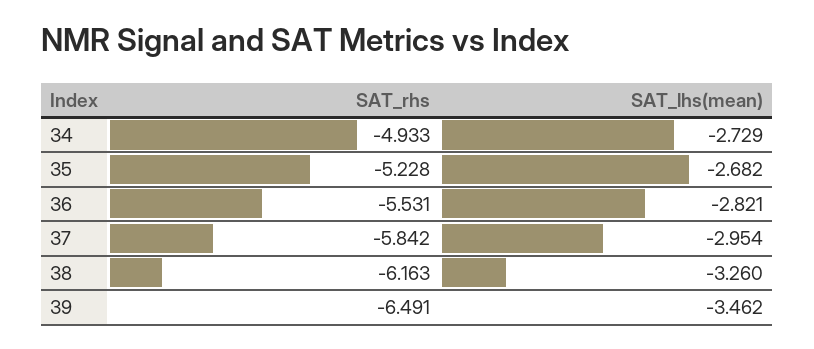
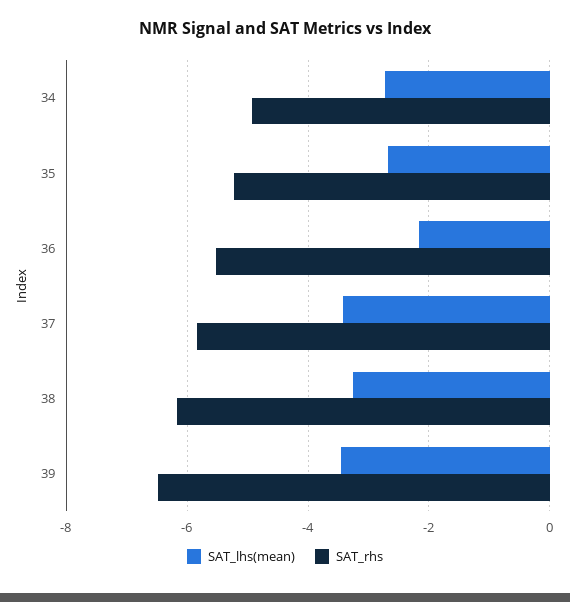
  {
    "SAT_rhs": {
      "34": -4.933,
      "35": -5.228,
      "36": -5.531,
      "37": -5.842,
      "38": -6.163,
      "39": -6.491
    },
    "SAT_lhs(mean)": {
      "34": -2.729,
      "35": -2.682,
-     "36": -2.821,
+     "36": -2.2,
-     "37": -2.954,
+     "37": -3.4,
      "38": -3.26,
      "39": -3.462
    }
  }

